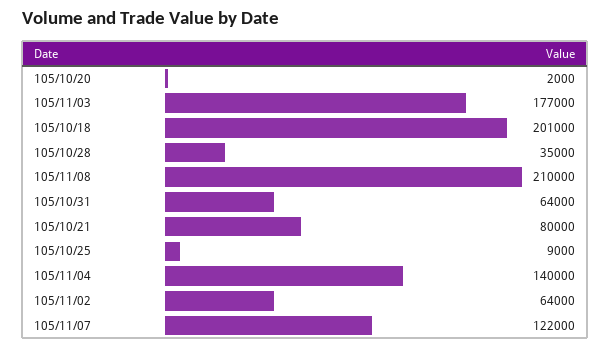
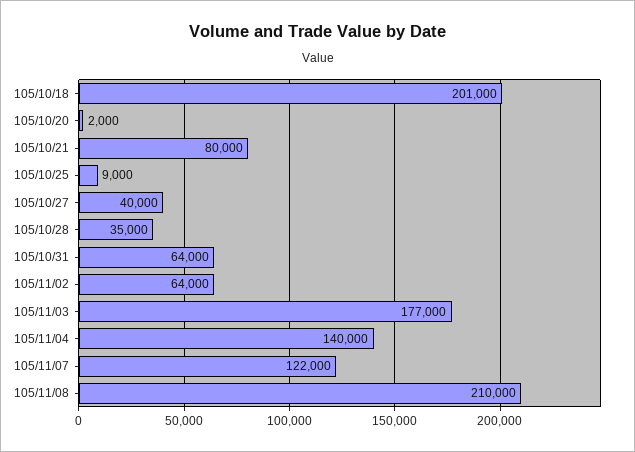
  {
    "105/10/20": 2000,
    "105/11/03": 177000,
    "105/10/18": 201000,
    "105/10/28": 35000,
    "105/11/08": 210000,
    "105/10/31": 64000,
    "105/10/21": 80000,
    "105/10/25": 9000,
    "105/11/04": 140000,
    "105/11/02": 64000,
-   "105/11/07": 122000
+   "105/11/07": 122000,
+   "105/10/27": 40000
  }

